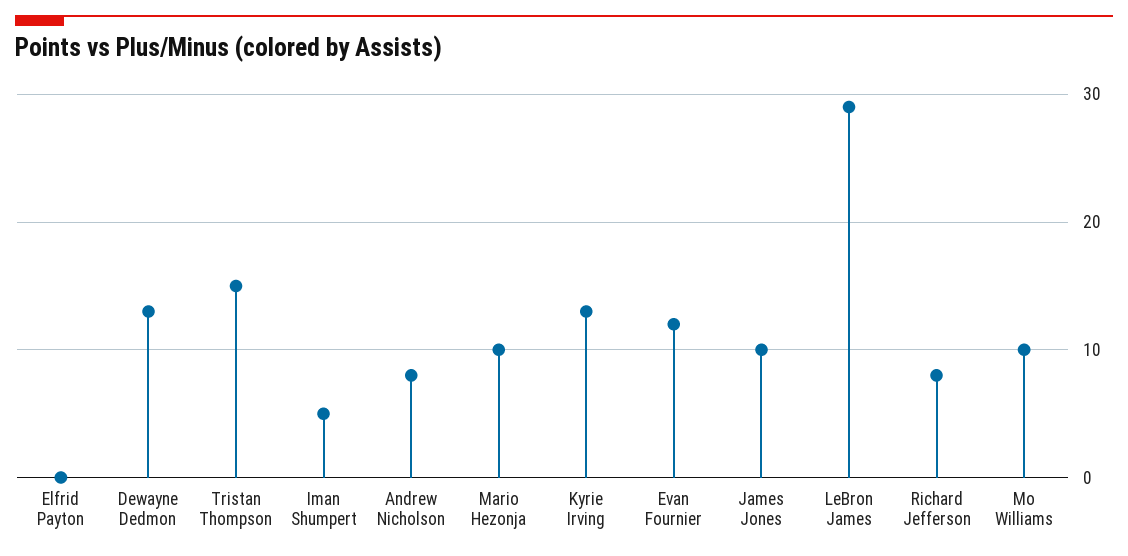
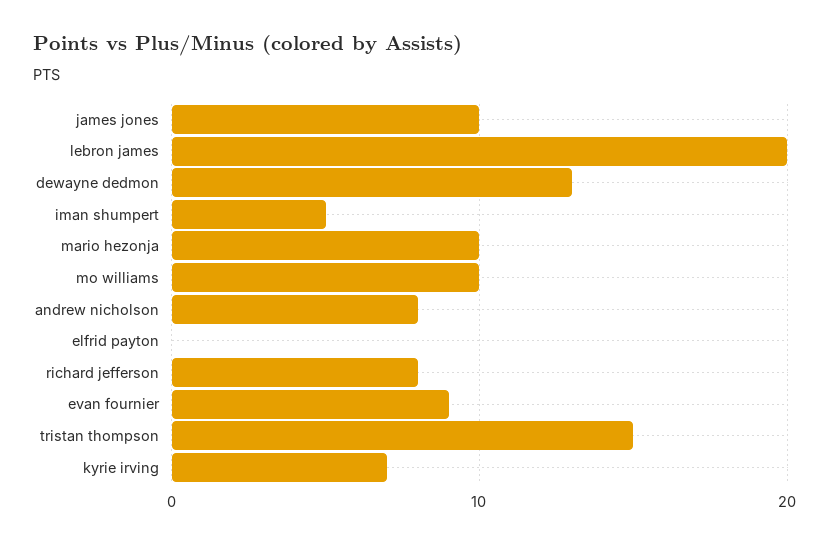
  {
    "Elfrid Payton": 0,
    "Dewayne Dedmon": 13,
    "Tristan Thompson": 15,
    "Iman Shumpert": 5,
    "Andrew Nicholson": 8,
    "Mario Hezonja": 10,
-   "Kyrie Irving": 13,
+   "Kyrie Irving": 7,
-   "Evan Fournier": 12,
+   "Evan Fournier": 9,
    "James Jones": 10,
-   "LeBron James": 29,
+   "LeBron James": 20,
    "Richard Jefferson": 8,
    "Mo Williams": 10
  }

